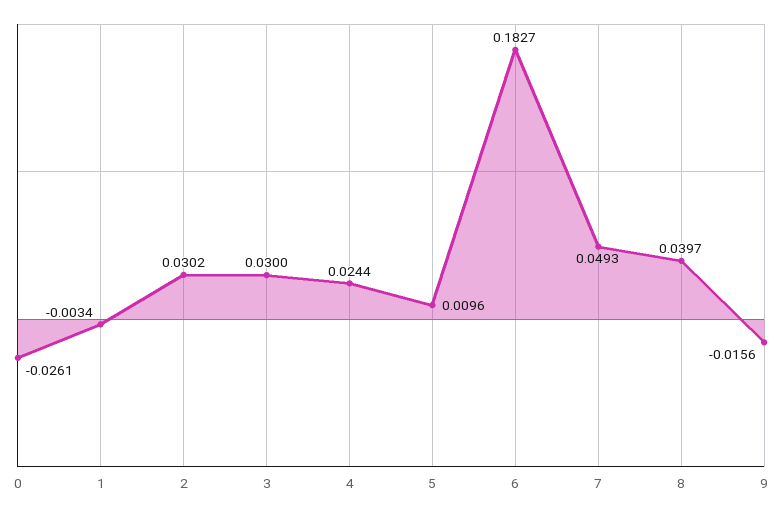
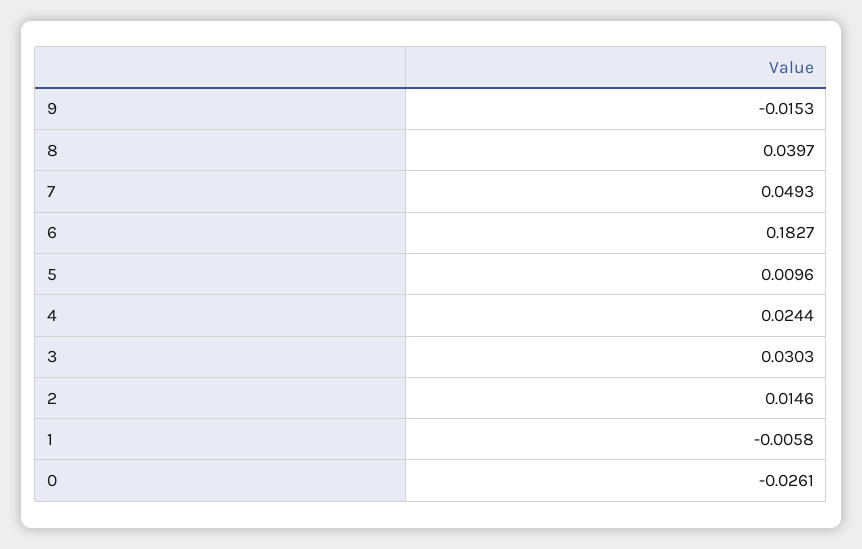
  {
    "0": -0.0261,
-   "1": -0.0034,
+   "1": -0.0058,
-   "2": 0.0302,
+   "2": 0.0146,
-   "3": 0.03,
+   "3": 0.0303,
    "4": 0.0244,
    "5": 0.0096,
    "6": 0.1827,
    "7": 0.0493,
    "8": 0.0397,
-   "9": -0.0156
+   "9": -0.0153
  }

